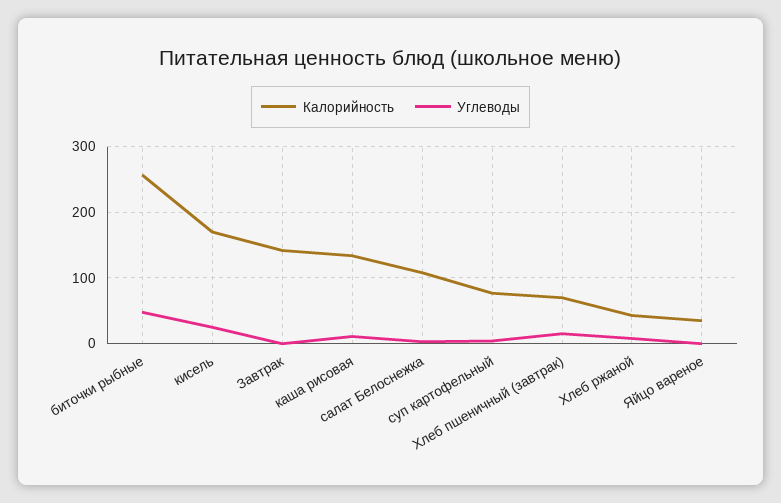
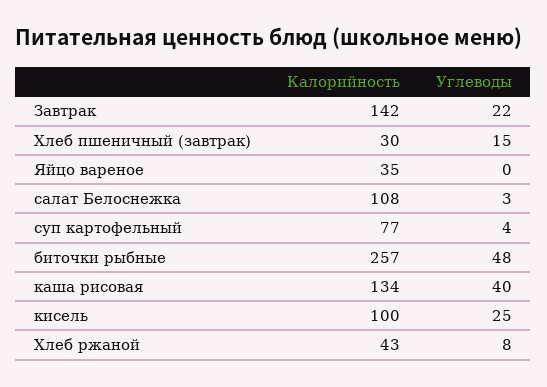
  {
    "Калорийность": {
      "биточки рыбные": 257,
-     "кисель": 170,
+     "кисель": 100,
      "Завтрак": 142,
      "каша рисовая": 134,
      "салат Белоснежка": 108,
      "суп картофельный": 77,
-     "Хлеб пшеничный (завтрак)": 70,
+     "Хлеб пшеничный (завтрак)": 30,
      "Хлеб ржаной": 43,
      "Яйцо вареное": 35
    },
    "Углеводы": {
      "биточки рыбные": 48,
      "кисель": 25,
-     "Завтрак": 0,
+     "Завтрак": 22,
-     "каша рисовая": 10,
+     "каша рисовая": 40,
      "салат Белоснежка": 3,
      "суп картофельный": 4,
      "Хлеб пшеничный (завтрак)": 15,
      "Хлеб ржаной": 8,
      "Яйцо вареное": 0
    }
  }

